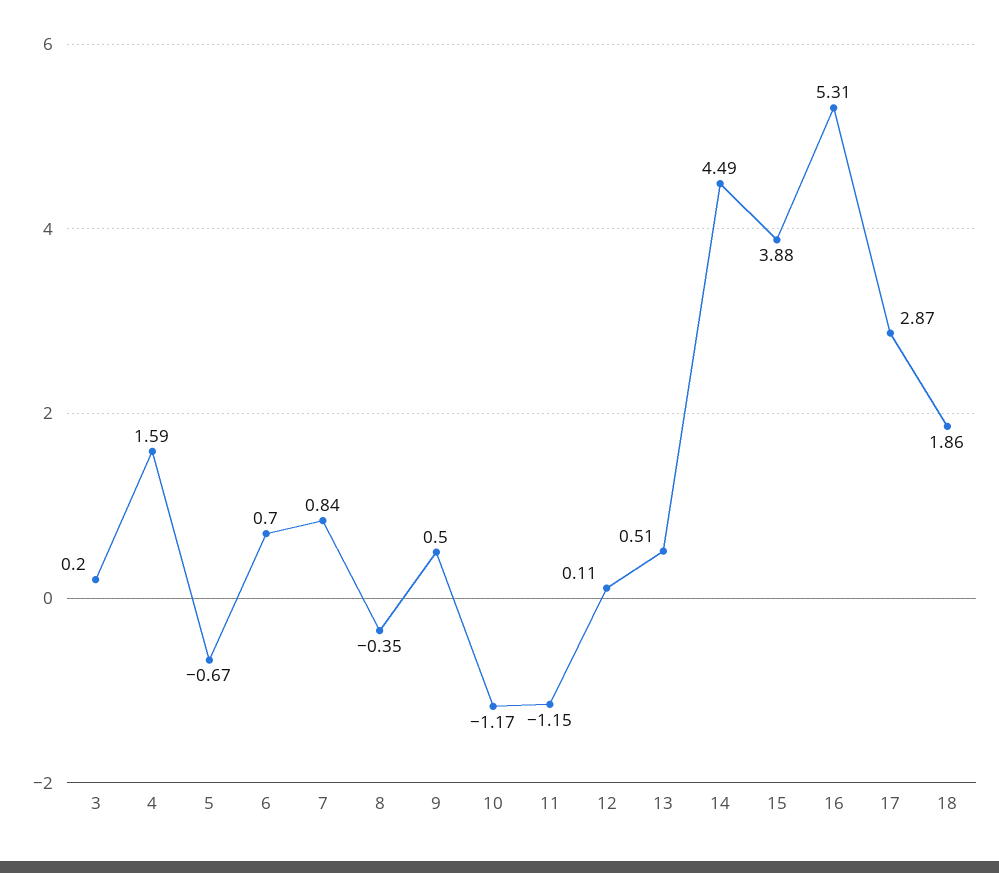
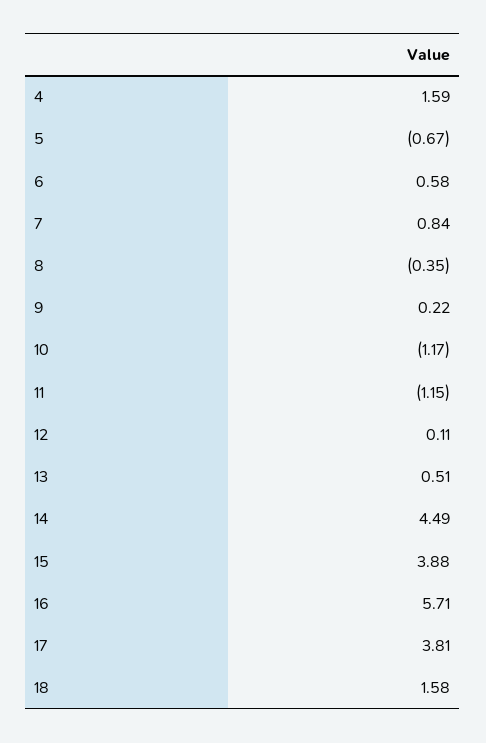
  {
-   "3": 0.2,
    "4": 1.59,
    "5": -0.67,
-   "6": 0.7,
+   "6": 0.58,
    "7": 0.84,
    "8": -0.35,
-   "9": 0.5,
+   "9": 0.22,
    "10": -1.17,
    "11": -1.15,
    "12": 0.11,
    "13": 0.51,
    "14": 4.49,
    "15": 3.88,
-   "16": 5.31,
+   "16": 5.71,
-   "17": 2.87,
+   "17": 3.81,
-   "18": 1.86
+   "18": 1.58
  }

